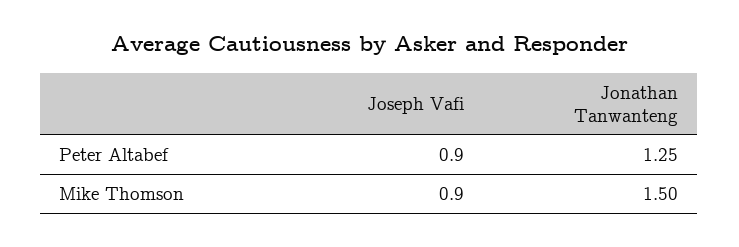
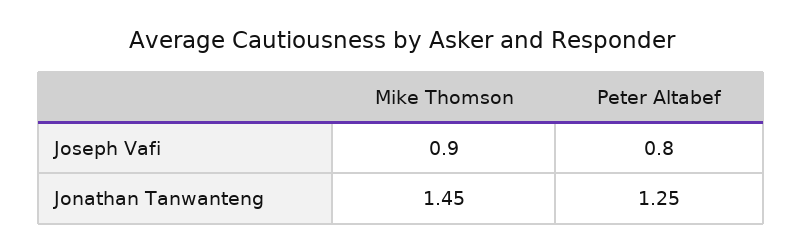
  {
    "Joseph Vafi": {
-     "Peter Altabef": 0.9,
+     "Peter Altabef": 0.8,
      "Mike Thomson": 0.9
    },
    "Jonathan Tanwanteng": {
      "Peter Altabef": 1.25,
-     "Mike Thomson": 1.5
+     "Mike Thomson": 1.45
    }
  }

